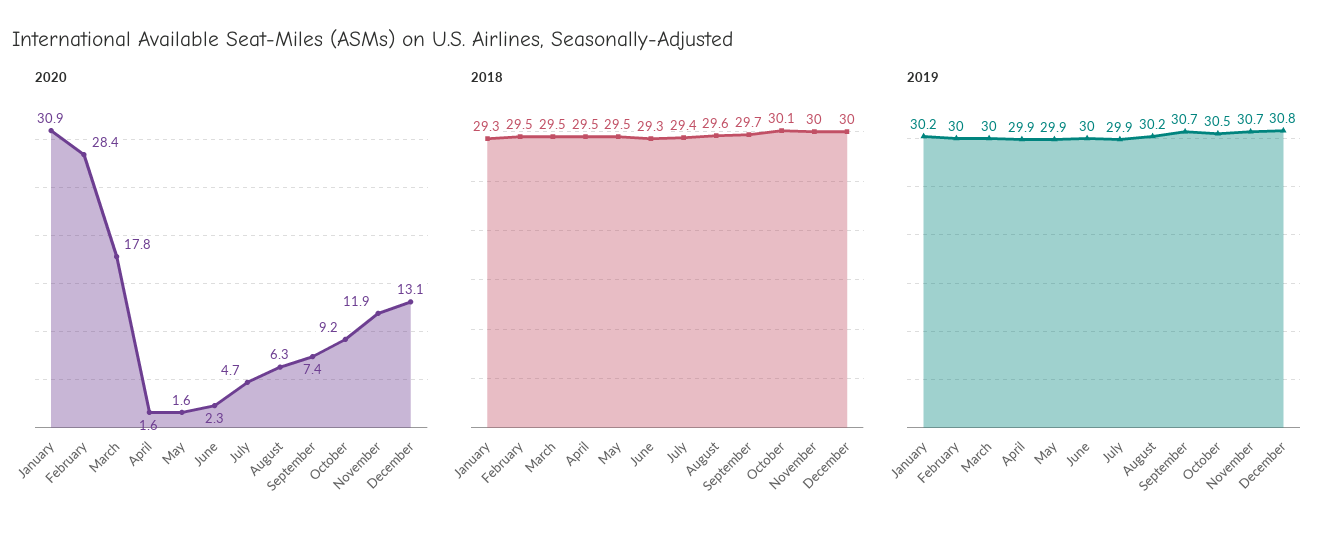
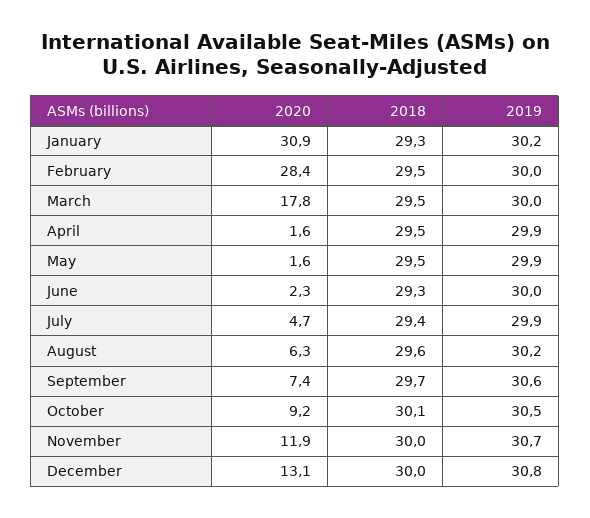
  {
    "2020": {
      "January": 30.9,
      "February": 28.4,
      "March": 17.8,
      "April": 1.6,
      "May": 1.6,
      "June": 2.3,
      "July": 4.7,
      "August": 6.3,
      "September": 7.4,
      "October": 9.2,
      "November": 11.9,
      "December": 13.1
    },
    "2018": {
      "January": 29.3,
      "February": 29.5,
      "March": 29.5,
      "April": 29.5,
      "May": 29.5,
      "June": 29.3,
      "July": 29.4,
      "August": 29.6,
      "September": 29.7,
      "October": 30.1,
      "November": 30,
      "December": 30
    },
    "2019": {
      "January": 30.2,
      "February": 30,
      "March": 30,
      "April": 29.9,
      "May": 29.9,
      "June": 30,
      "July": 29.9,
      "August": 30.2,
-     "September": 30.7,
+     "September": 30.6,
      "October": 30.5,
      "November": 30.7,
      "December": 30.8
    }
  }

